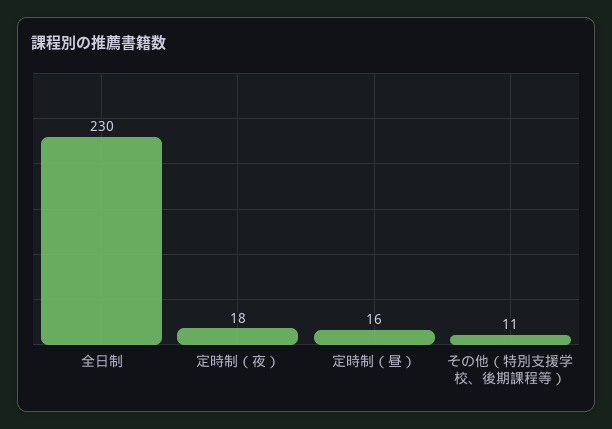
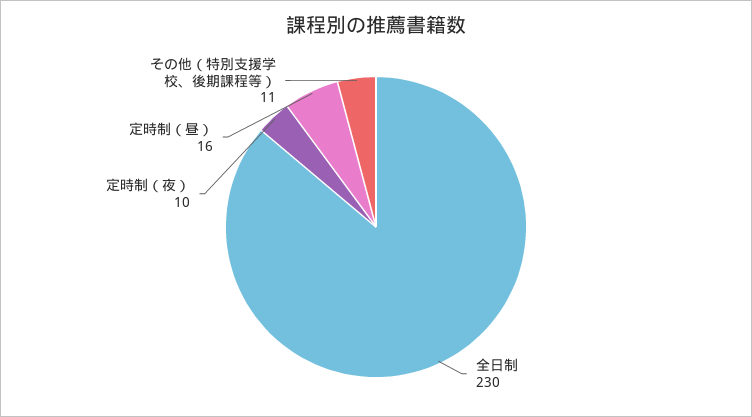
  {
    "全日制": 230,
-   "定時制（夜）": 18,
+   "定時制（夜）": 10,
    "定時制（昼）": 16,
    "その他（特別支援学校、後期課程等）": 11
  }

